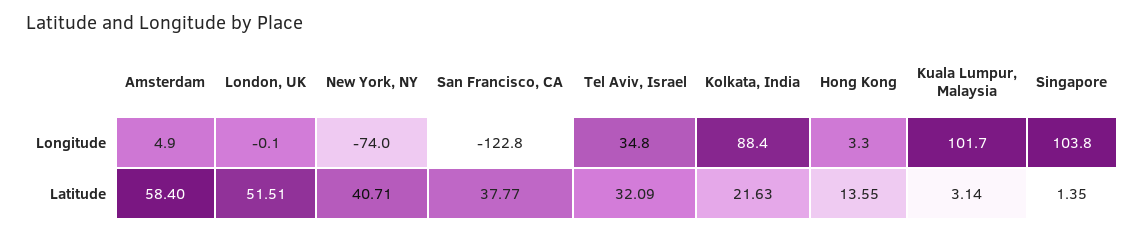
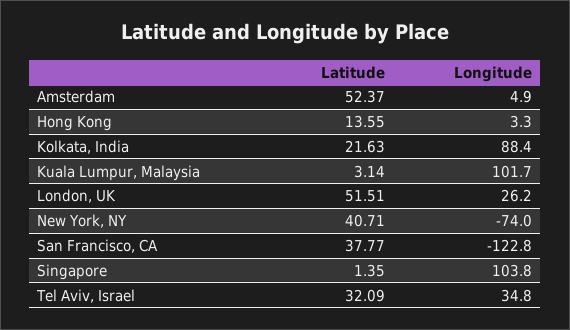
  {
    "Amsterdam": {
      "Longitude": 4.9,
-     "Latitude": 58.4
+     "Latitude": 52.37
    },
    "London, UK": {
-     "Longitude": -0.1,
+     "Longitude": 26.2,
      "Latitude": 51.51
    },
    "New York, NY": {
      "Longitude": -74,
      "Latitude": 40.71
    },
    "San Francisco, CA": {
      "Longitude": -122.8,
      "Latitude": 37.77
    },
    "Tel Aviv, Israel": {
      "Longitude": 34.8,
      "Latitude": 32.09
    },
    "Kolkata, India": {
      "Longitude": 88.4,
      "Latitude": 21.63
    },
    "Hong Kong": {
      "Longitude": 3.3,
      "Latitude": 13.55
    },
    "Kuala Lumpur, Malaysia": {
      "Longitude": 101.7,
      "Latitude": 3.14
    },
    "Singapore": {
      "Longitude": 103.8,
      "Latitude": 1.35
    }
  }

